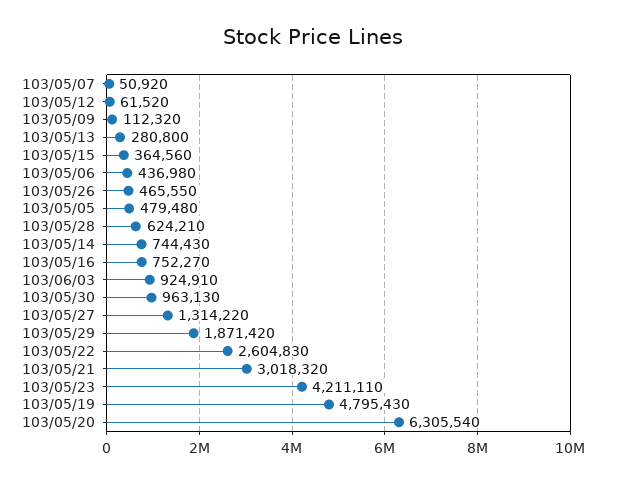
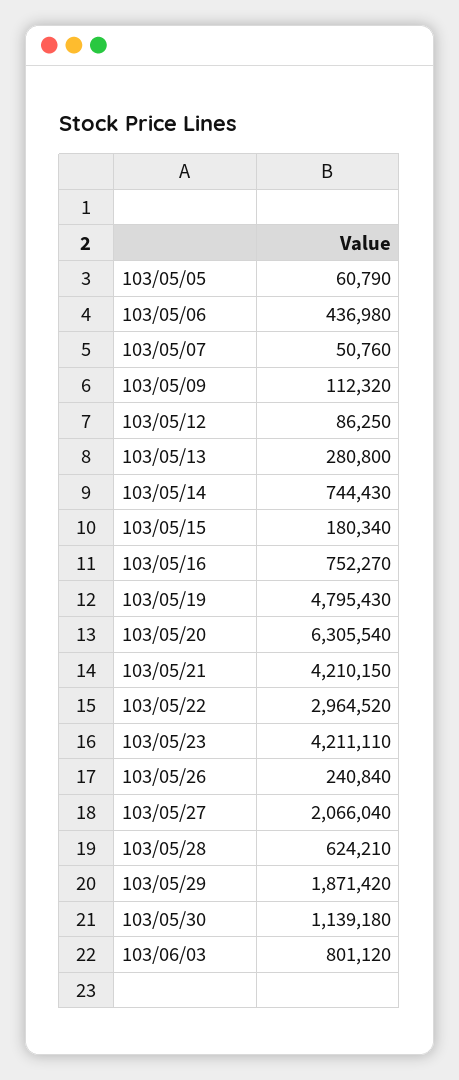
  {
-   "103/05/07": 50920,
+   "103/05/07": 50760,
-   "103/05/12": 61520,
+   "103/05/12": 86250,
    "103/05/09": 112320,
    "103/05/13": 280800,
-   "103/05/15": 364560,
+   "103/05/15": 180340,
    "103/05/06": 436980,
-   "103/05/26": 465550,
+   "103/05/26": 240840,
-   "103/05/05": 479480,
+   "103/05/05": 60790,
    "103/05/28": 624210,
    "103/05/14": 744430,
    "103/05/16": 752270,
-   "103/06/03": 924910,
+   "103/06/03": 801120,
-   "103/05/30": 963130,
+   "103/05/30": 1139180,
-   "103/05/27": 1314220,
+   "103/05/27": 2066040,
    "103/05/29": 1871420,
-   "103/05/22": 2604830,
+   "103/05/22": 2964520,
-   "103/05/21": 3018320,
+   "103/05/21": 4210150,
    "103/05/23": 4211110,
    "103/05/19": 4795430,
    "103/05/20": 6305540
  }

